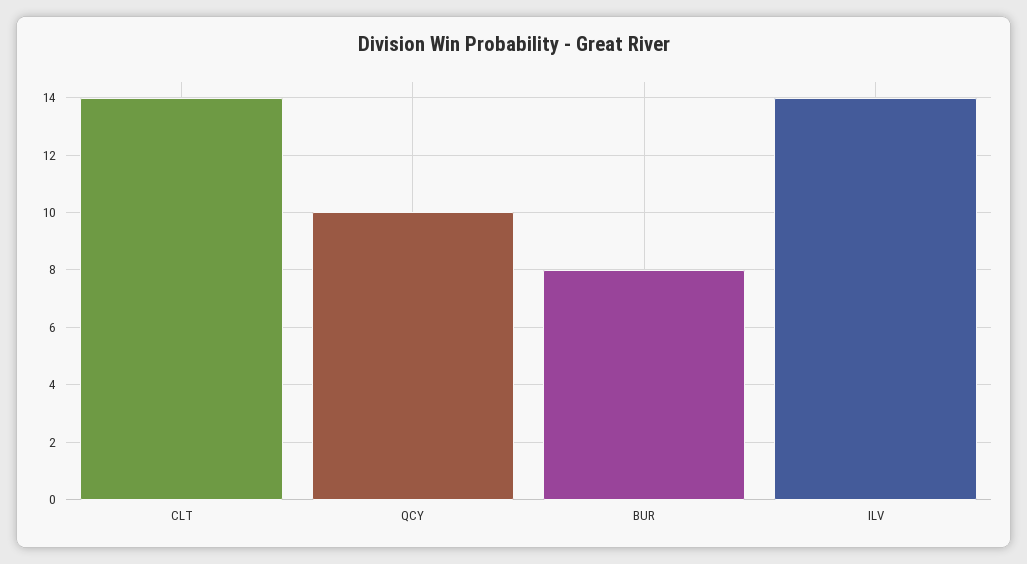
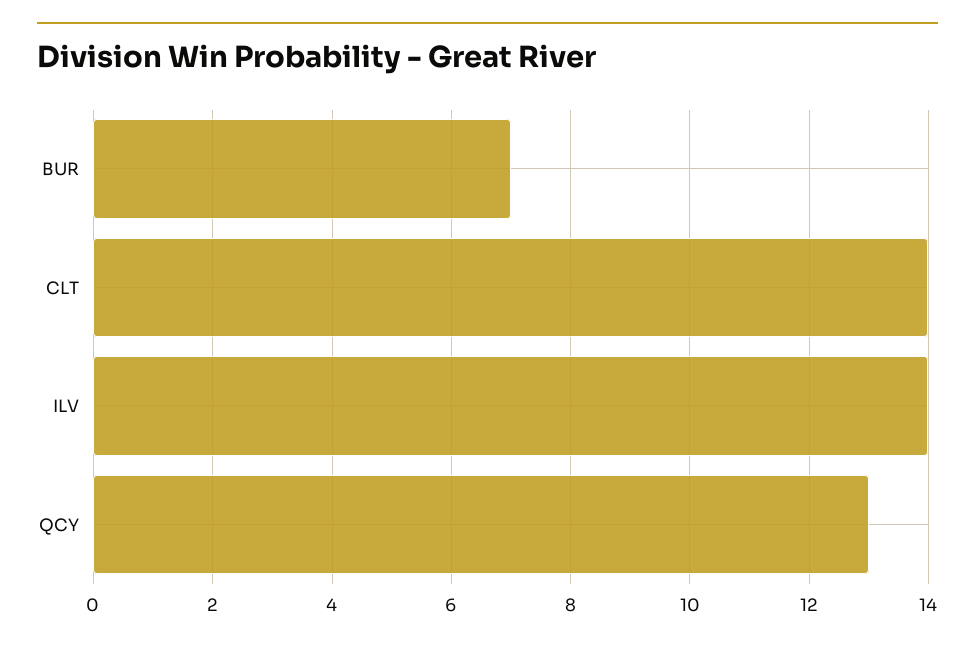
  {
    "CLT": 14,
-   "QCY": 10,
+   "QCY": 13,
-   "BUR": 8,
+   "BUR": 7,
    "ILV": 14
  }

